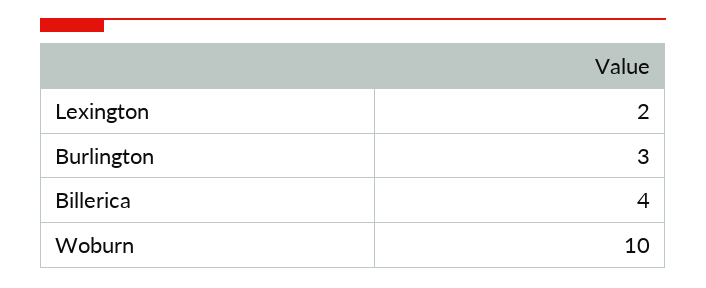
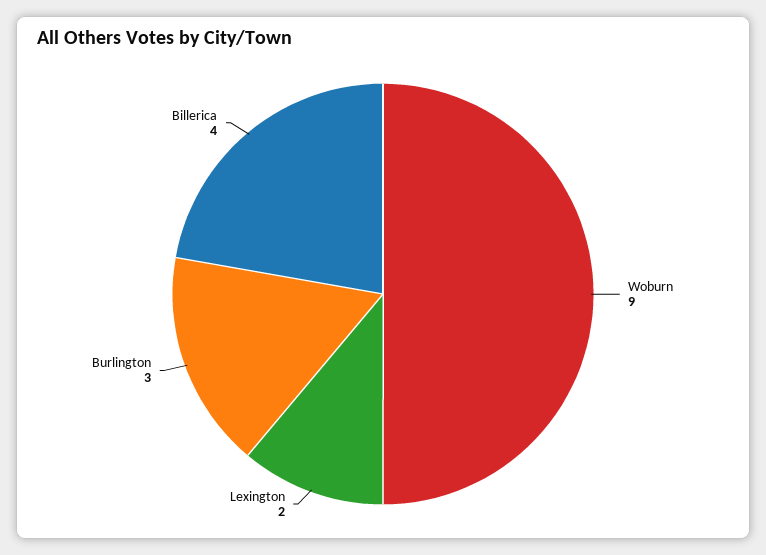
  {
    "Lexington": 2,
    "Burlington": 3,
    "Billerica": 4,
-   "Woburn": 10
+   "Woburn": 9
  }

